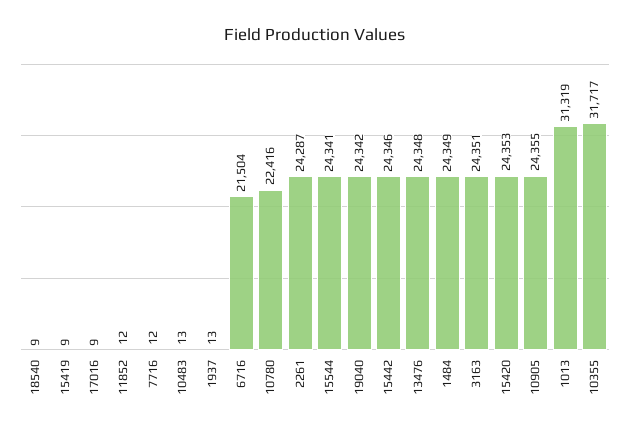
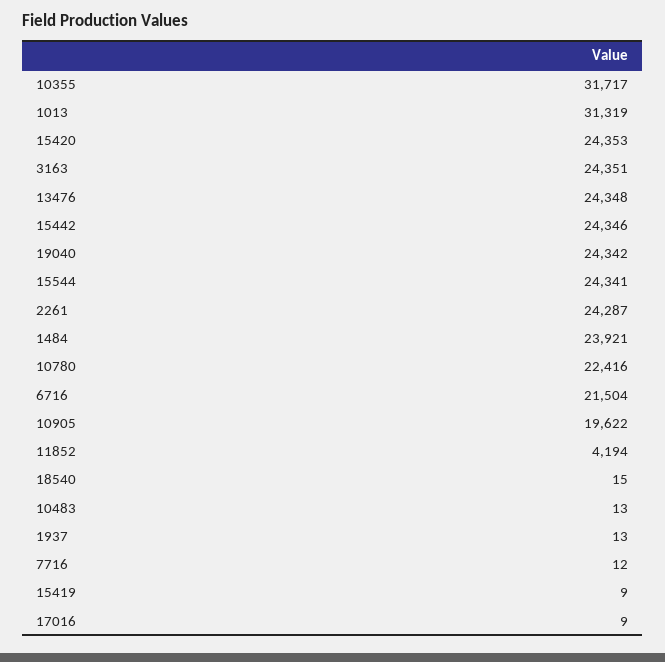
  {
-   "18540": 9,
+   "18540": 15,
    "15419": 9,
    "17016": 9,
-   "11852": 12,
+   "11852": 4194,
    "7716": 12,
    "10483": 13,
    "1937": 13,
    "6716": 21504,
    "10780": 22416,
    "2261": 24287,
    "15544": 24341,
    "19040": 24342,
    "15442": 24346,
    "13476": 24348,
-   "1484": 24349,
+   "1484": 23921,
    "3163": 24351,
    "15420": 24353,
-   "10905": 24355,
+   "10905": 19622,
    "1013": 31319,
    "10355": 31717
  }

